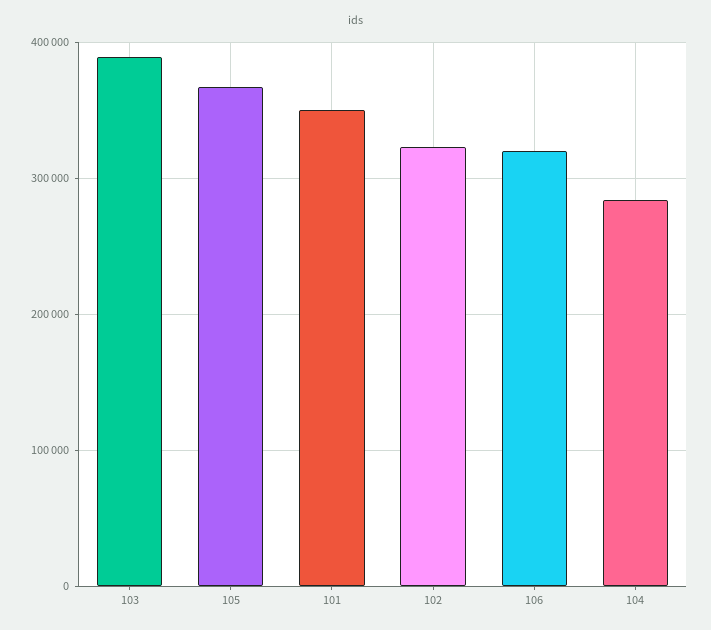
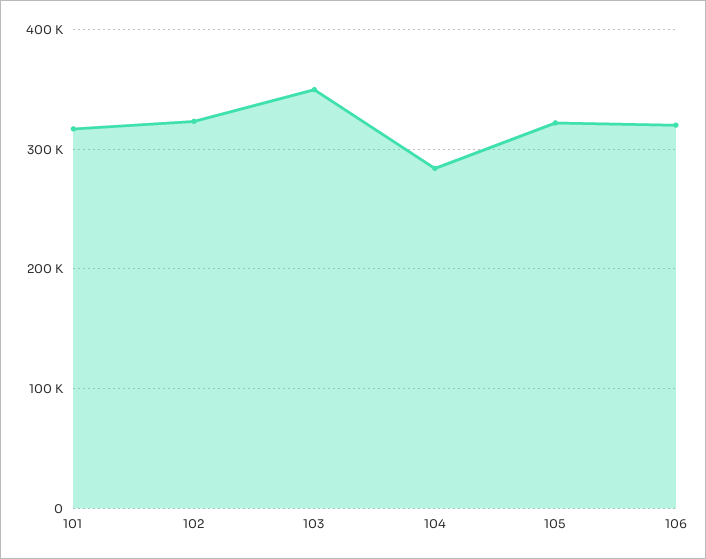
  {
-   "103": 390000,
+   "103": 350000,
-   "105": 370000,
+   "105": 320000,
-   "101": 350000,
+   "101": 320000,
    "102": 320000,
    "106": 320000,
    "104": 280000
  }

